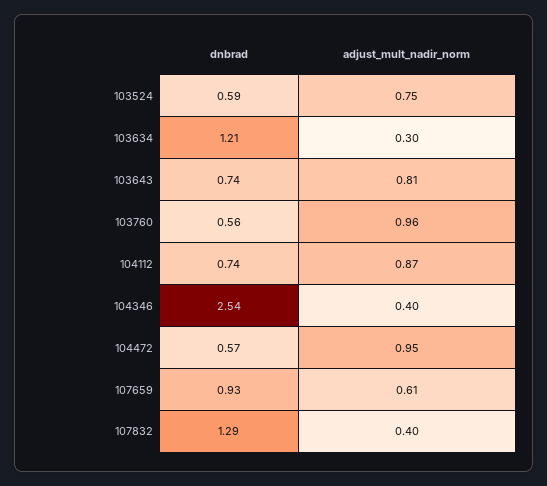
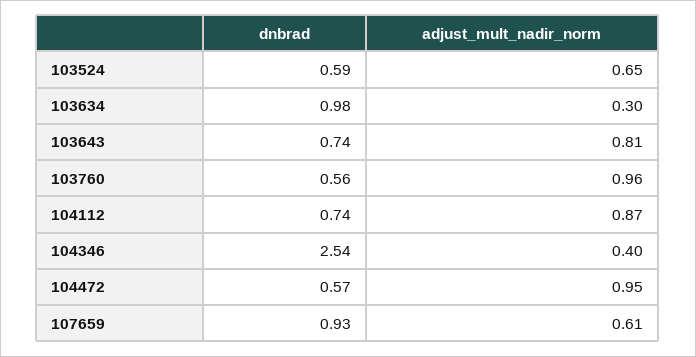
  {
    "dnbrad": {
      "103524": 0.59,
-     "103634": 1.21,
+     "103634": 0.98,
      "103643": 0.74,
      "103760": 0.56,
      "104112": 0.74,
      "104346": 2.54,
      "104472": 0.57,
-     "107659": 0.93,
+     "107659": 0.93
-     "107832": 1.29
    },
    "adjust_mult_nadir_norm": {
-     "103524": 0.75,
+     "103524": 0.65,
      "103634": 0.3,
      "103643": 0.81,
      "103760": 0.96,
      "104112": 0.87,
      "104346": 0.4,
      "104472": 0.95,
-     "107659": 0.61,
+     "107659": 0.61
-     "107832": 0.4
    }
  }

